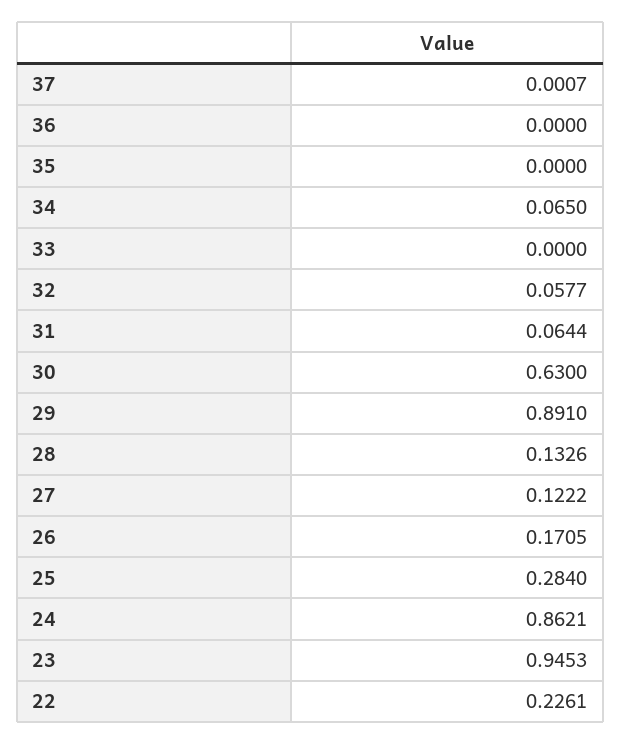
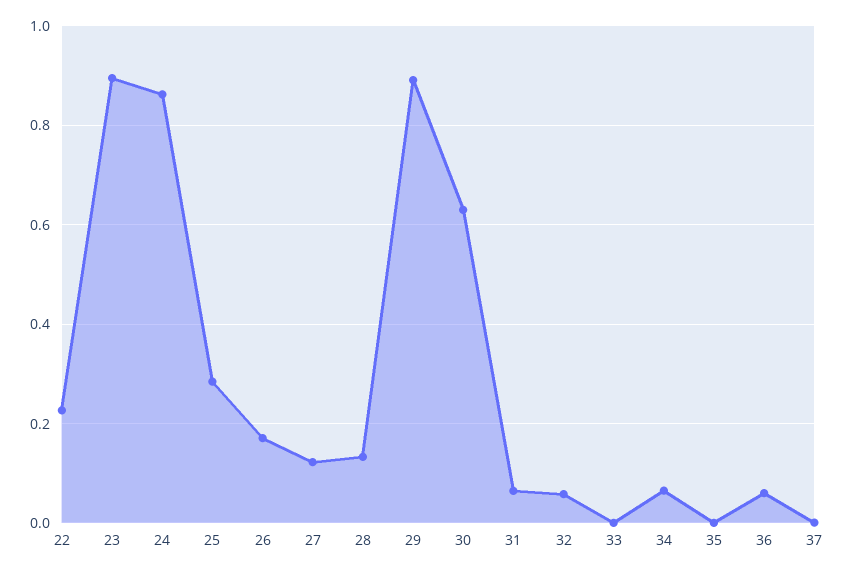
  {
    "37": 0.0007,
-   "36": 0,
+   "36": 0.06,
    "35": 0,
    "34": 0.065,
    "33": 0,
    "32": 0.0577,
    "31": 0.0644,
    "30": 0.63,
    "29": 0.891,
    "28": 0.1326,
    "27": 0.1222,
    "26": 0.1705,
    "25": 0.284,
    "24": 0.8621,
-   "23": 0.9453,
+   "23": 0.9,
    "22": 0.2261
  }

